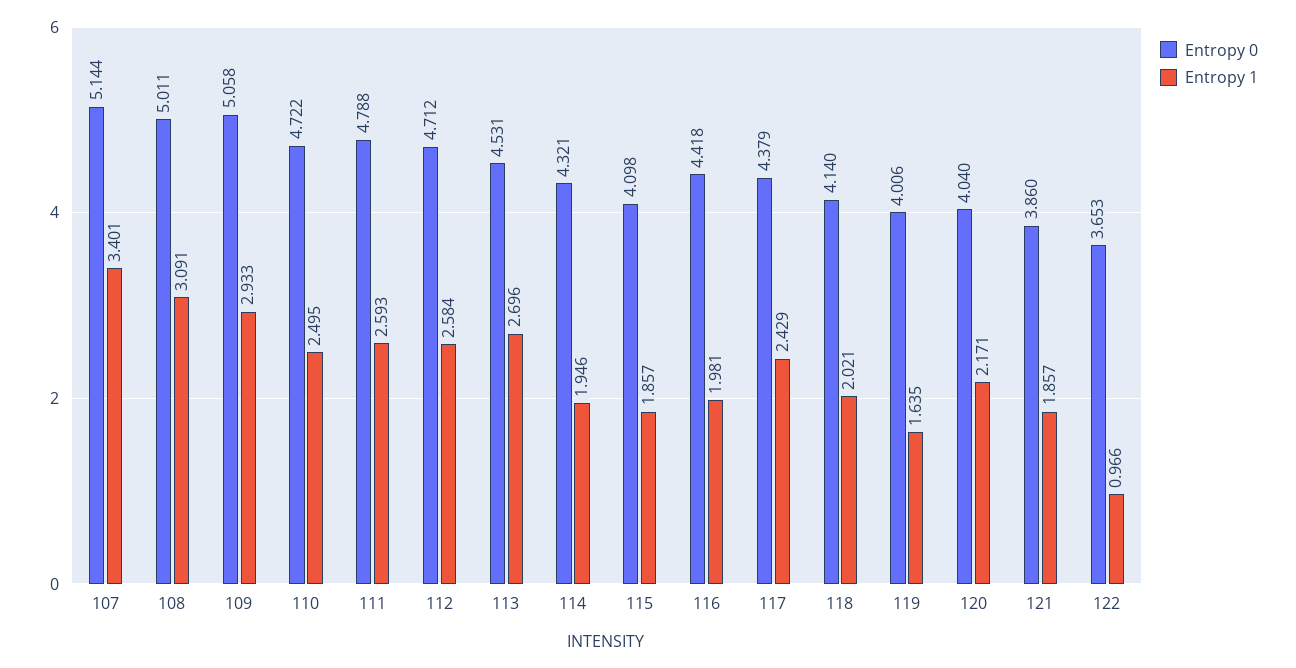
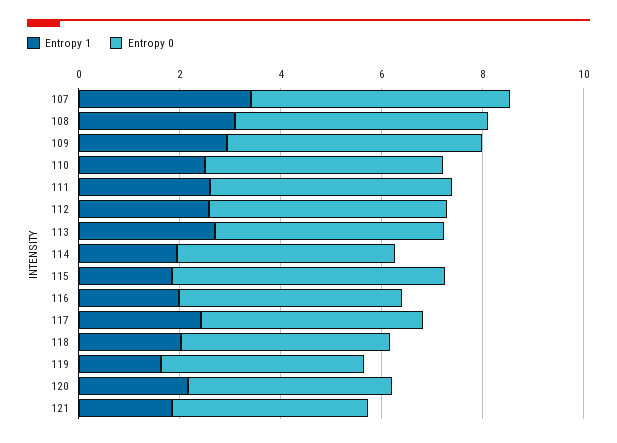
  {
    "Entropy 0": {
      "107": 5.144,
      "108": 5.011,
      "109": 5.058,
      "110": 4.722,
      "111": 4.788,
      "112": 4.712,
      "113": 4.531,
      "114": 4.321,
-     "115": 4.098,
+     "115": 5.5,
      "116": 4.418,
      "117": 4.379,
      "118": 4.14,
      "119": 4.006,
      "120": 4.04,
-     "121": 3.86,
+     "121": 3.86
-     "122": 3.653
    },
    "Entropy 1": {
      "107": 3.401,
      "108": 3.091,
      "109": 2.933,
      "110": 2.495,
      "111": 2.593,
      "112": 2.584,
      "113": 2.696,
      "114": 1.946,
      "115": 1.857,
      "116": 1.981,
      "117": 2.429,
      "118": 2.021,
      "119": 1.635,
      "120": 2.171,
-     "121": 1.857,
+     "121": 1.857
-     "122": 0.966
    }
  }

